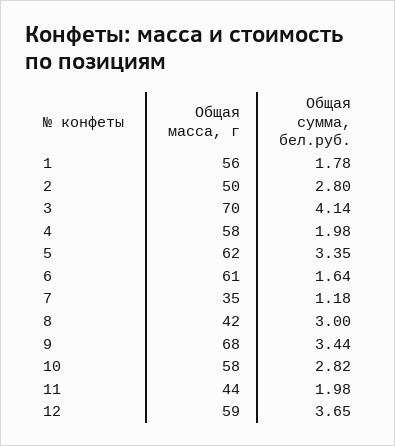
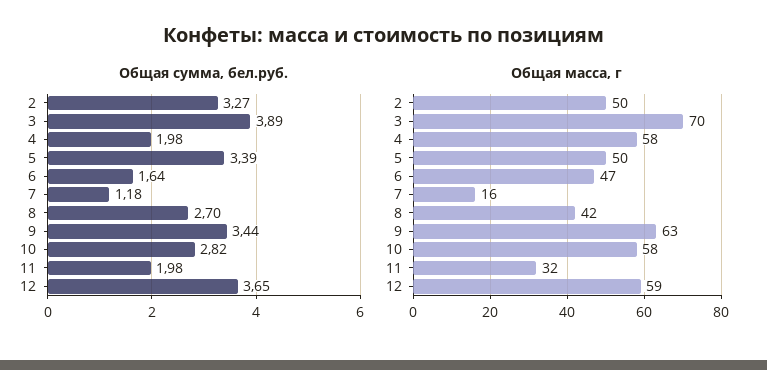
  {
    "Общая масса, г": {
-     "1": 56,
      "2": 50,
      "3": 70,
      "4": 58,
-     "5": 62,
+     "5": 50,
-     "6": 61,
+     "6": 47,
-     "7": 35,
+     "7": 16,
      "8": 42,
-     "9": 68,
+     "9": 63,
      "10": 58,
-     "11": 44,
+     "11": 32,
      "12": 59
    },
    "Общая сумма, бел.руб.": {
-     "1": 1.78,
-     "2": 2.8,
+     "2": 3.27,
-     "3": 4.14,
+     "3": 3.89,
      "4": 1.98,
-     "5": 3.35,
+     "5": 3.39,
      "6": 1.64,
      "7": 1.18,
-     "8": 3,
+     "8": 2.7,
      "9": 3.44,
      "10": 2.82,
      "11": 1.98,
      "12": 3.65
    }
  }

